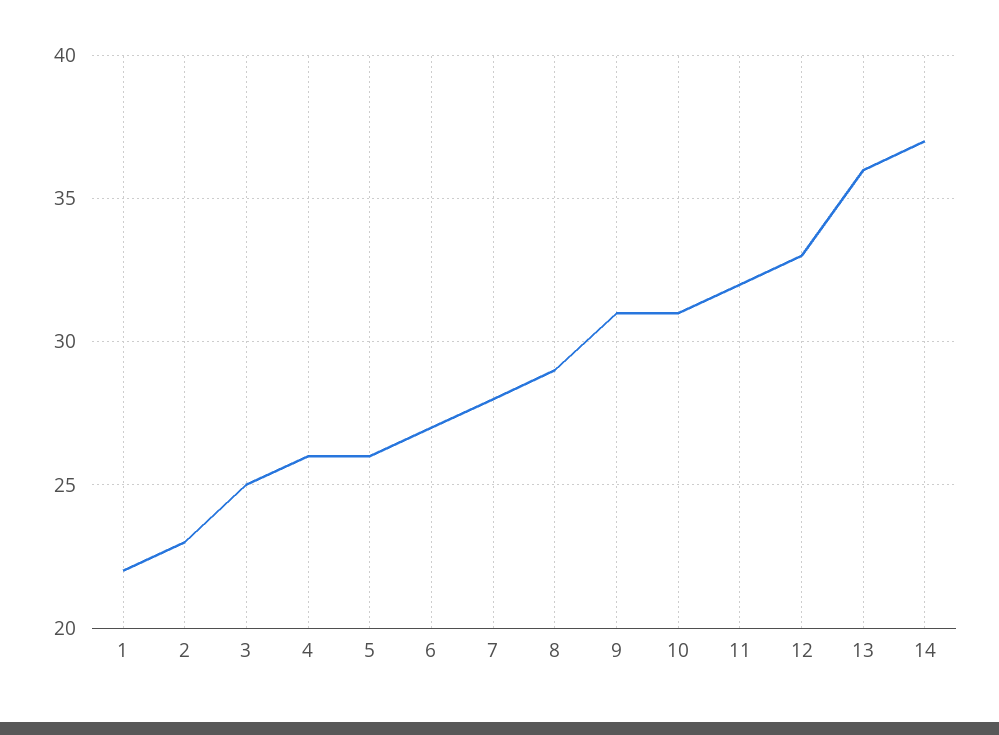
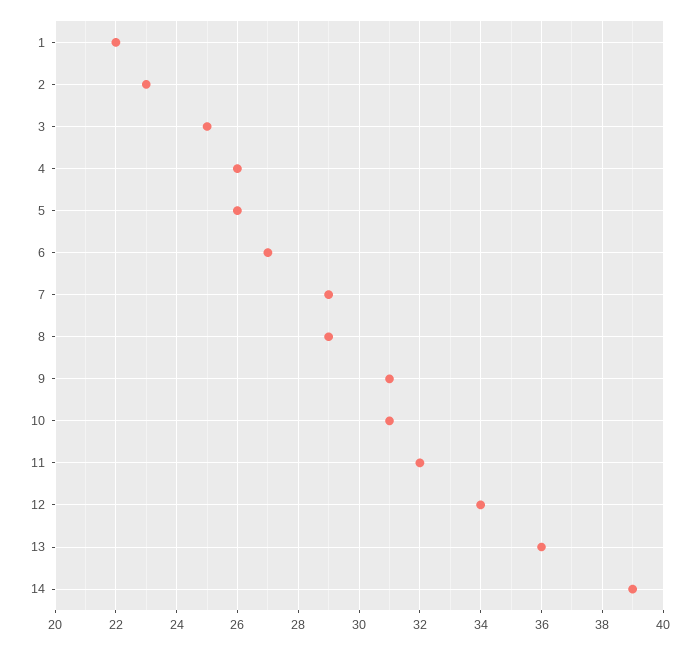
  {
    "1": 22,
    "2": 23,
    "3": 25,
    "4": 26,
    "5": 26,
    "6": 27,
-   "7": 28,
+   "7": 29,
    "8": 29,
    "9": 31,
    "10": 31,
    "11": 32,
-   "12": 33,
+   "12": 34,
    "13": 36,
-   "14": 37
+   "14": 39
  }

